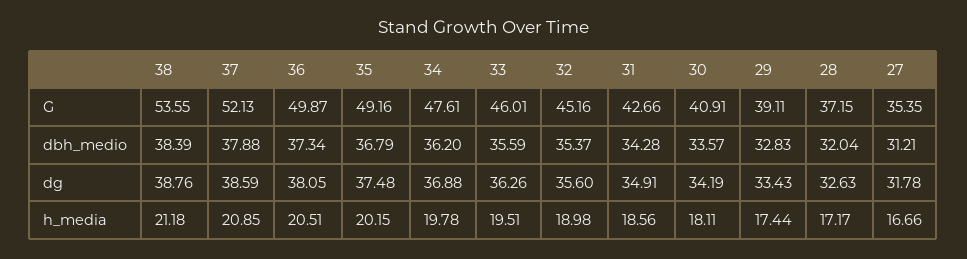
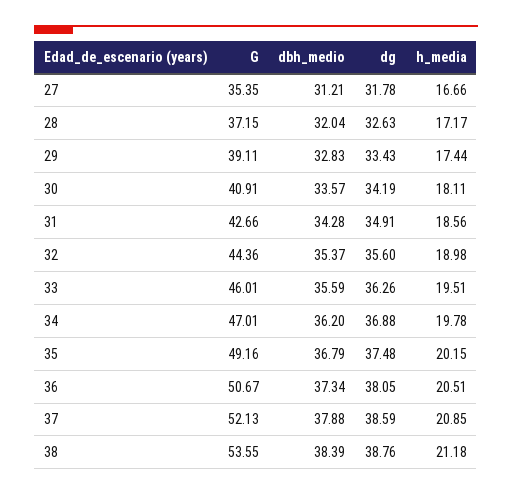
  {
    "38": {
      "G": 53.55,
      "dbh_medio": 38.39,
      "dg": 38.76,
      "h_media": 21.18
    },
    "37": {
      "G": 52.13,
      "dbh_medio": 37.88,
      "dg": 38.59,
      "h_media": 20.85
    },
    "36": {
-     "G": 49.87,
+     "G": 50.67,
      "dbh_medio": 37.34,
      "dg": 38.05,
      "h_media": 20.51
    },
    "35": {
      "G": 49.16,
      "dbh_medio": 36.79,
      "dg": 37.48,
      "h_media": 20.15
    },
    "34": {
-     "G": 47.61,
+     "G": 47.01,
      "dbh_medio": 36.2,
      "dg": 36.88,
      "h_media": 19.78
    },
    "33": {
      "G": 46.01,
      "dbh_medio": 35.59,
      "dg": 36.26,
      "h_media": 19.51
    },
    "32": {
-     "G": 45.16,
+     "G": 44.36,
      "dbh_medio": 35.37,
      "dg": 35.6,
      "h_media": 18.98
    },
    "31": {
      "G": 42.66,
      "dbh_medio": 34.28,
      "dg": 34.91,
      "h_media": 18.56
    },
    "30": {
      "G": 40.91,
      "dbh_medio": 33.57,
      "dg": 34.19,
      "h_media": 18.11
    },
    "29": {
      "G": 39.11,
      "dbh_medio": 32.83,
      "dg": 33.43,
      "h_media": 17.44
    },
    "28": {
      "G": 37.15,
      "dbh_medio": 32.04,
      "dg": 32.63,
      "h_media": 17.17
    },
    "27": {
      "G": 35.35,
      "dbh_medio": 31.21,
      "dg": 31.78,
      "h_media": 16.66
    }
  }

